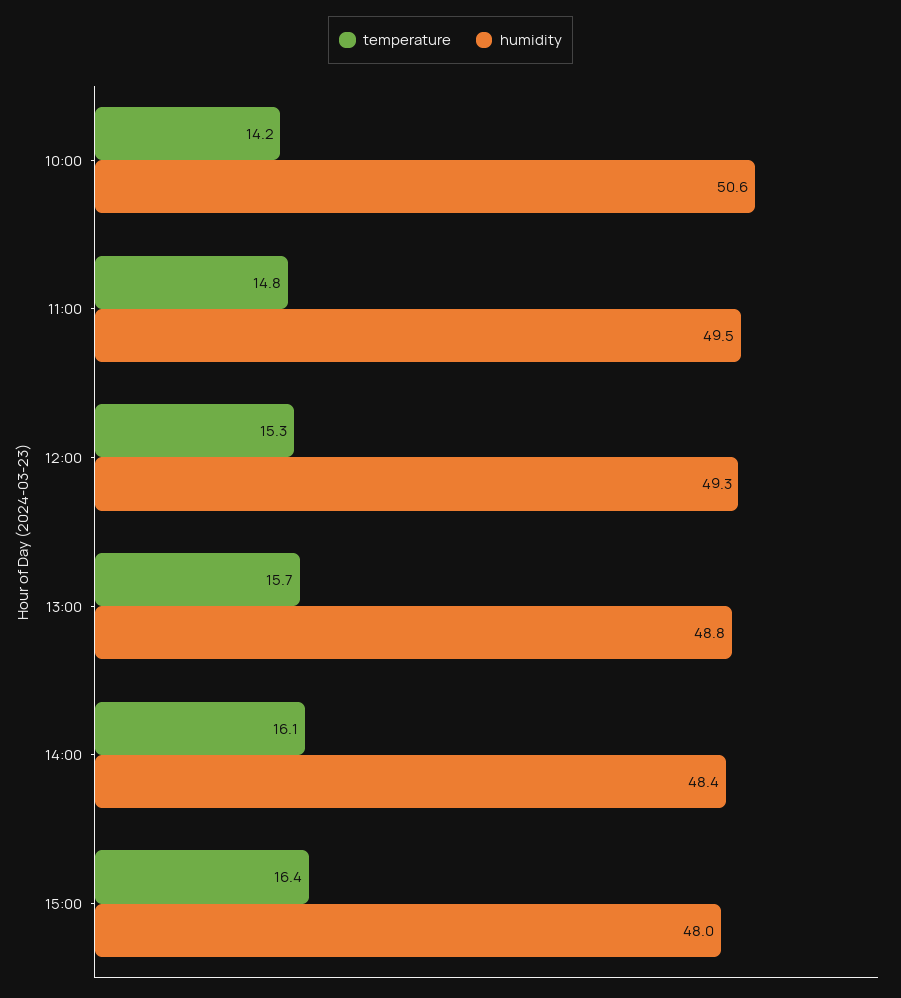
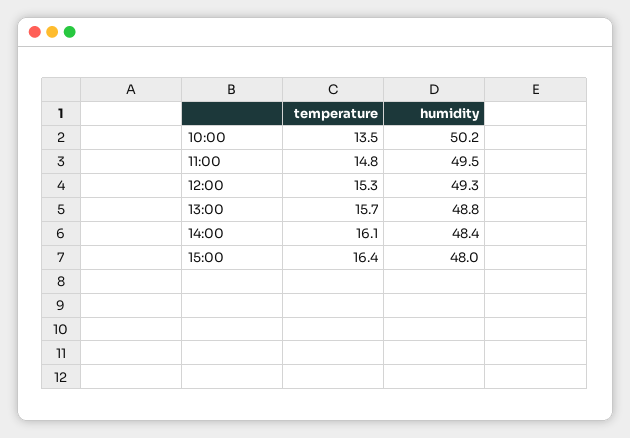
  {
    "temperature": {
-     "10:00": 14.2,
+     "10:00": 13.5,
      "11:00": 14.8,
      "12:00": 15.3,
      "13:00": 15.7,
      "14:00": 16.1,
      "15:00": 16.4
    },
    "humidity": {
-     "10:00": 50.6,
+     "10:00": 50.2,
      "11:00": 49.5,
      "12:00": 49.3,
      "13:00": 48.8,
      "14:00": 48.4,
      "15:00": 48
    }
  }

